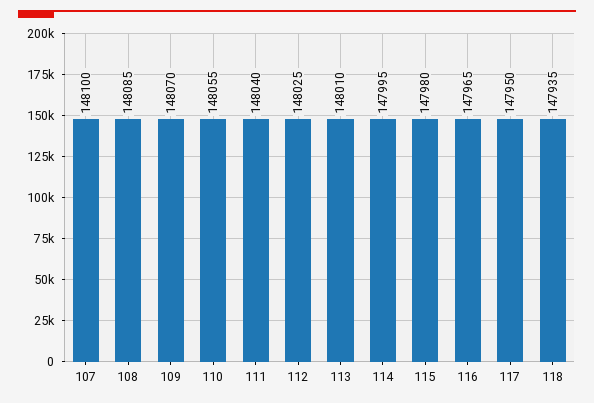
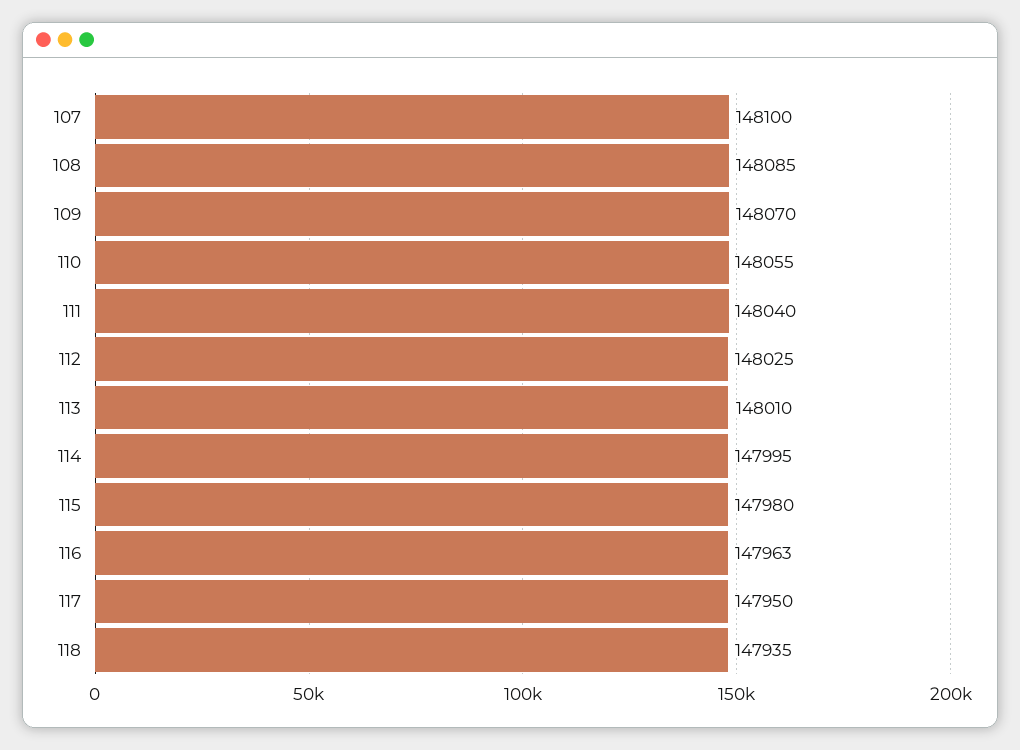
  {
    "107": 148100,
    "108": 148085,
    "109": 148070,
    "110": 148055,
    "111": 148040,
    "112": 148025,
    "113": 148010,
    "114": 147995,
    "115": 147980,
-   "116": 147965,
+   "116": 147963,
    "117": 147950,
    "118": 147935
  }

